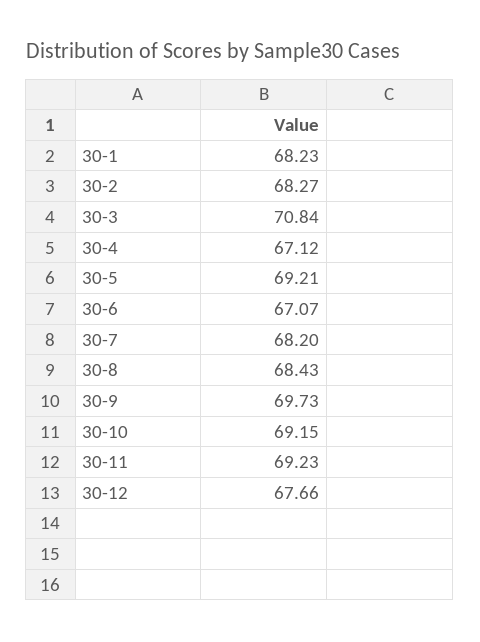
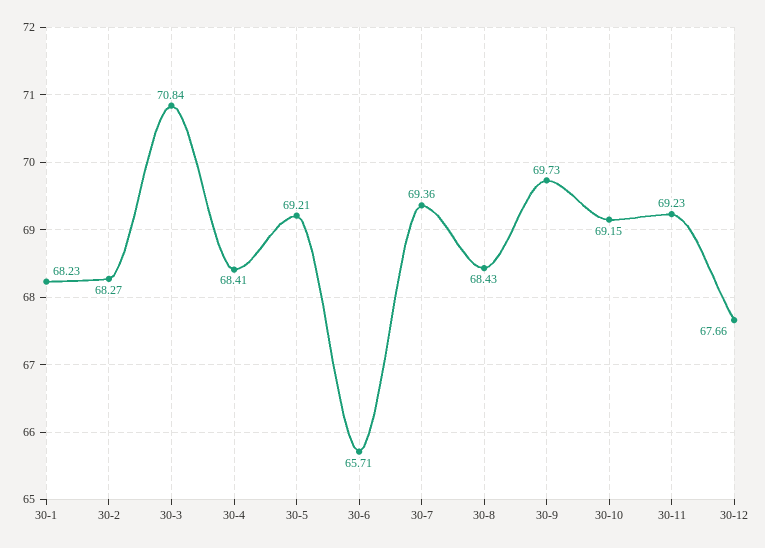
  {
    "30-1": 68.23,
    "30-2": 68.27,
    "30-3": 70.84,
-   "30-4": 67.12,
+   "30-4": 68.41,
    "30-5": 69.21,
-   "30-6": 67.07,
+   "30-6": 65.71,
-   "30-7": 68.2,
+   "30-7": 69.36,
    "30-8": 68.43,
    "30-9": 69.73,
    "30-10": 69.15,
    "30-11": 69.23,
    "30-12": 67.66
  }

